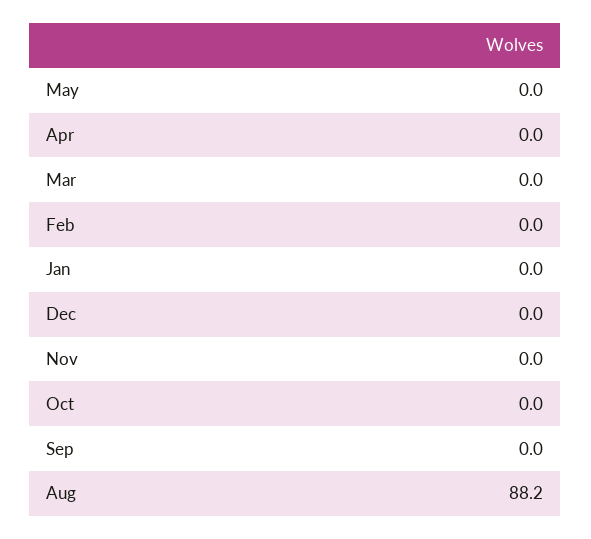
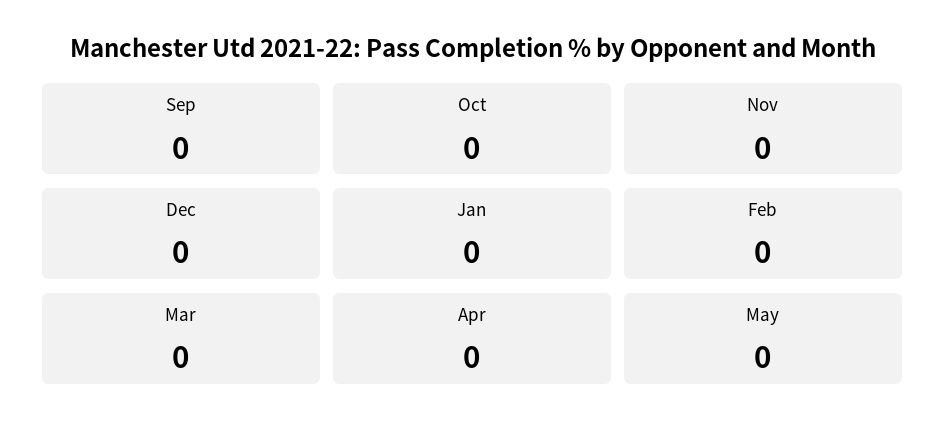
  {
    "May": 0,
    "Apr": 0,
    "Mar": 0,
    "Feb": 0,
    "Jan": 0,
    "Dec": 0,
    "Nov": 0,
    "Oct": 0,
-   "Sep": 0,
+   "Sep": 0
-   "Aug": 88.2
  }

